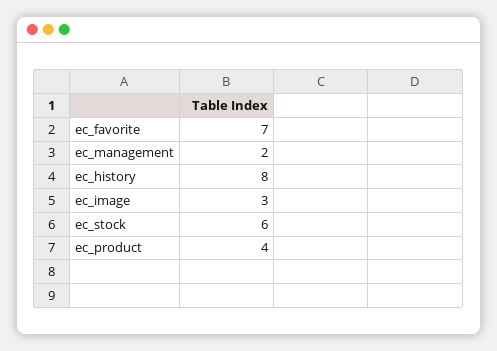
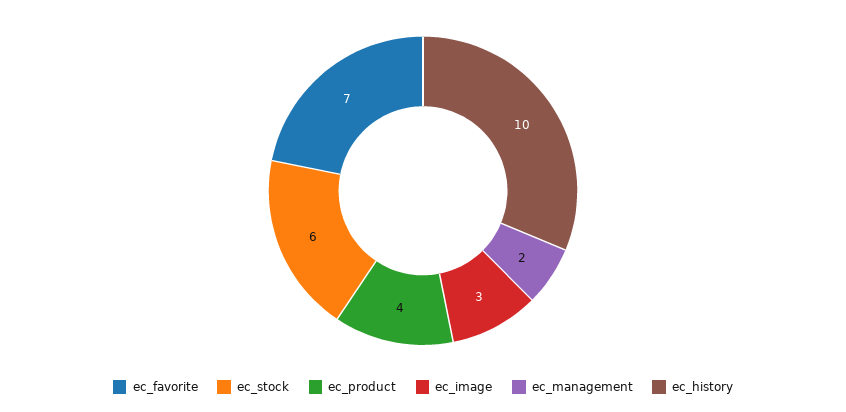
  {
    "ec_favorite": 7,
    "ec_management": 2,
-   "ec_history": 8,
+   "ec_history": 10,
    "ec_image": 3,
    "ec_stock": 6,
    "ec_product": 4
  }

